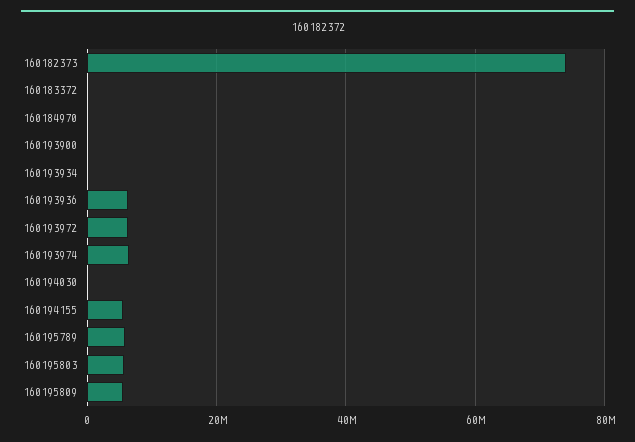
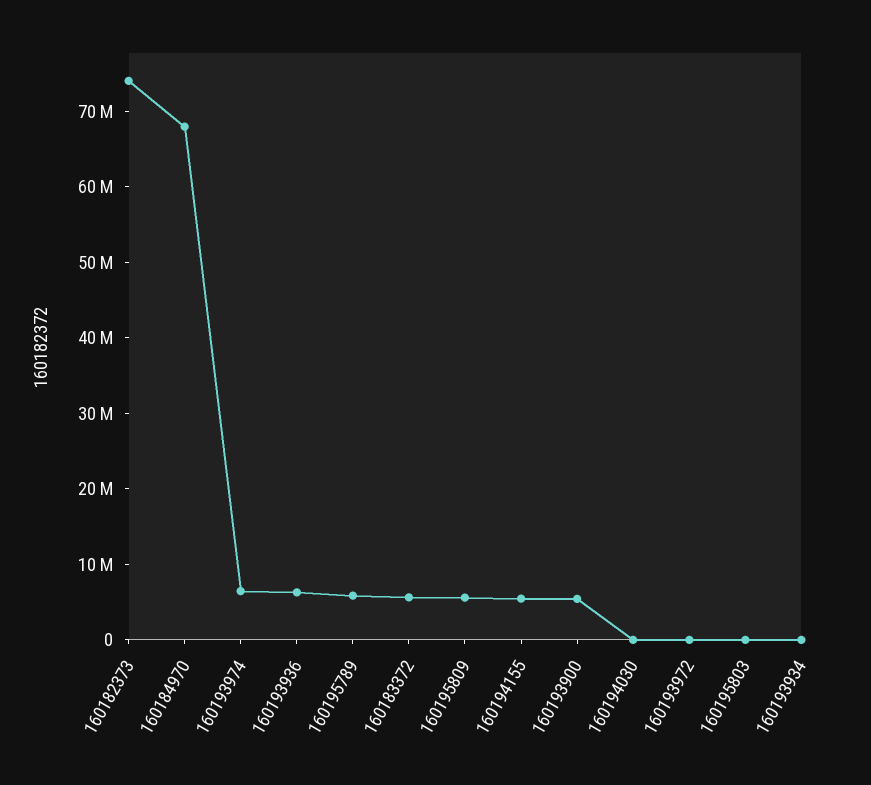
  {
    "160182373": 74000000,
-   "160183372": 0,
+   "160183372": 6000000,
-   "160184970": 0,
+   "160184970": 68000000,
-   "160193900": 0,
+   "160193900": 6000000,
    "160193934": 0,
    "160193936": 6000000,
-   "160193972": 6000000,
+   "160193972": 0,
    "160193974": 6000000,
    "160194030": 0,
    "160194155": 6000000,
    "160195789": 6000000,
-   "160195803": 6000000,
+   "160195803": 0,
    "160195809": 6000000
  }

